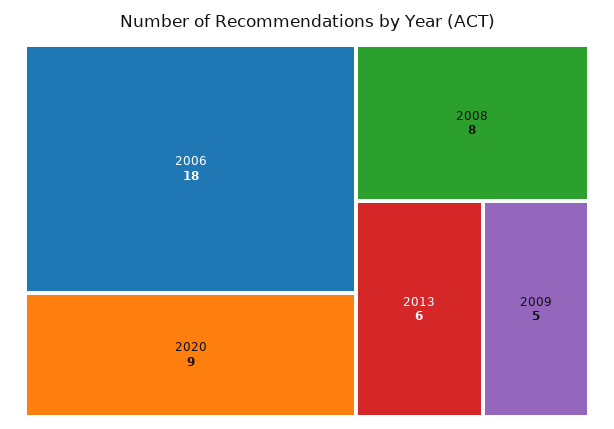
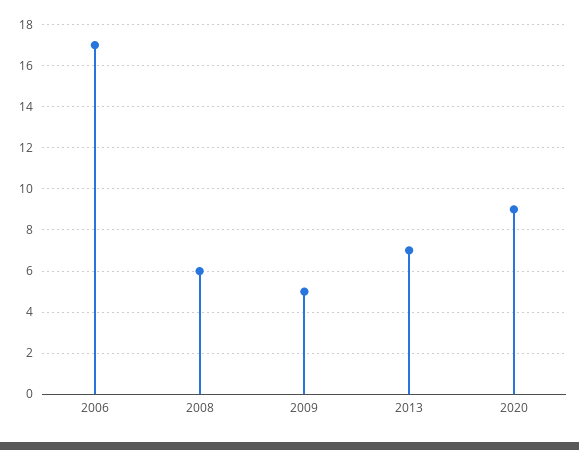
  {
-   "2006": 18,
+   "2006": 17,
    "2020": 9,
-   "2008": 8,
+   "2008": 6,
-   "2013": 6,
+   "2013": 7,
    "2009": 5
  }

